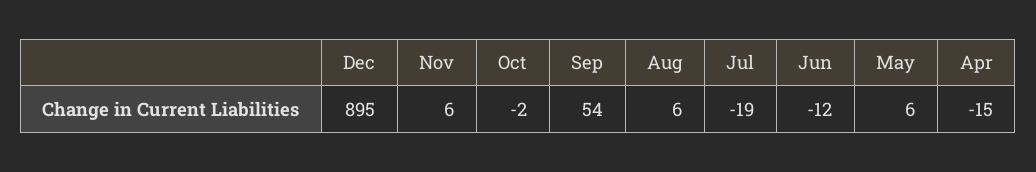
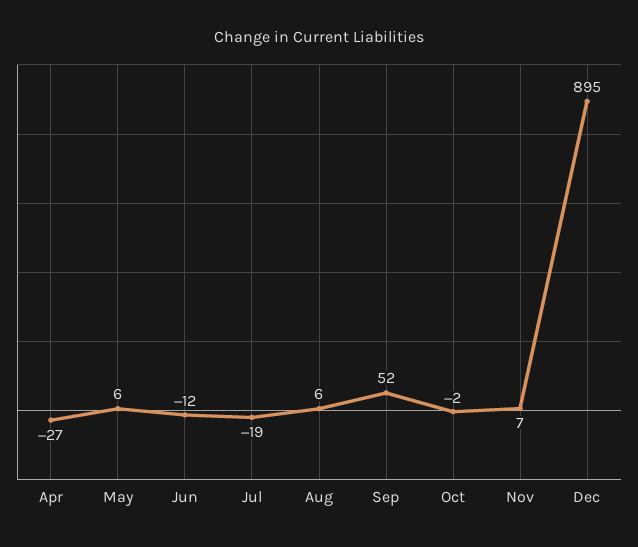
  {
    "Dec": 895,
-   "Nov": 6,
+   "Nov": 7,
    "Oct": -2,
-   "Sep": 54,
+   "Sep": 52,
    "Aug": 6,
    "Jul": -19,
    "Jun": -12,
    "May": 6,
-   "Apr": -15
+   "Apr": -27
  }

